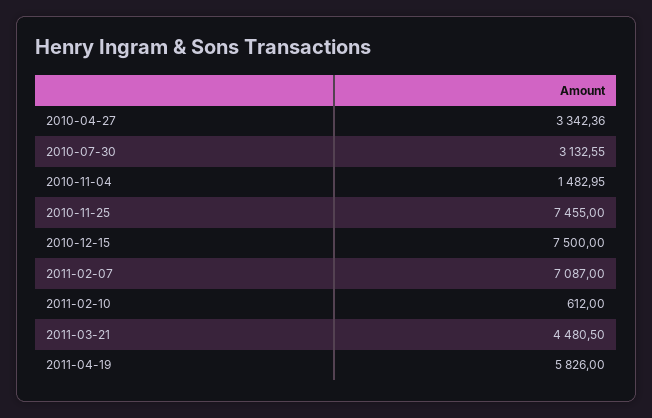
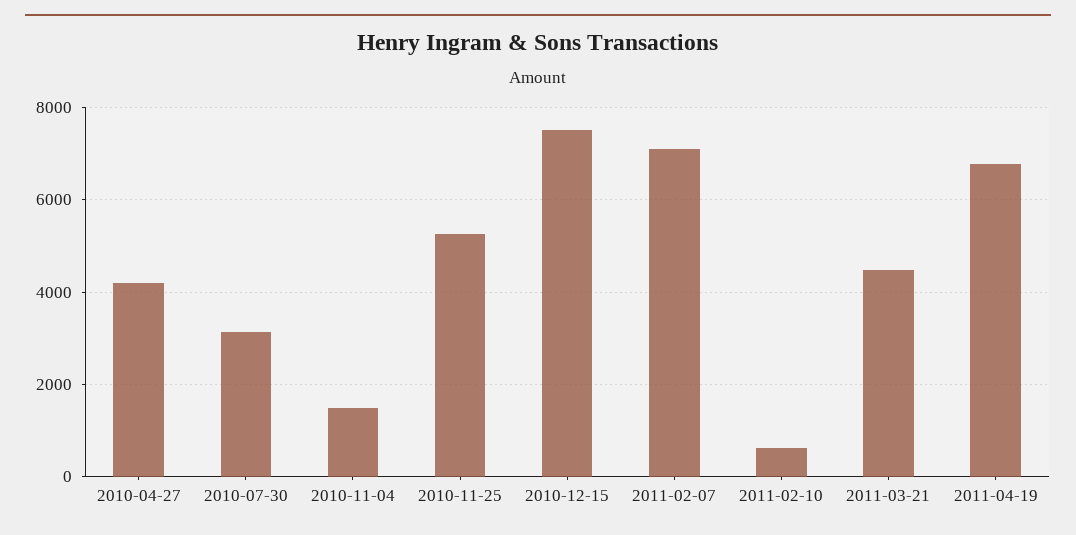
  {
-   "2010-04-27": 3342.36,
+   "2010-04-27": 4200,
    "2010-07-30": 3132.55,
    "2010-11-04": 1482.95,
-   "2010-11-25": 7455,
+   "2010-11-25": 5200,
    "2010-12-15": 7500,
    "2011-02-07": 7087,
    "2011-02-10": 612,
    "2011-03-21": 4480.5,
-   "2011-04-19": 5826
+   "2011-04-19": 6800
  }

